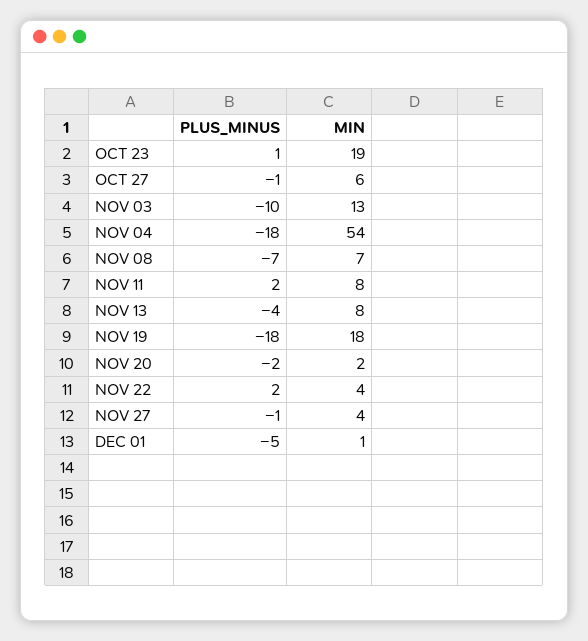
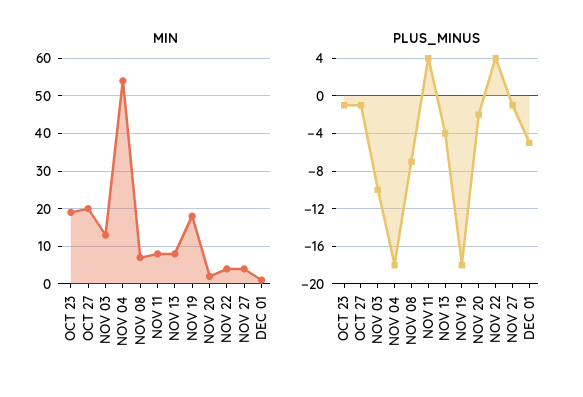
  {
    "PLUS_MINUS": {
-     "OCT 23": 1,
+     "OCT 23": -1,
      "OCT 27": -1,
      "NOV 03": -10,
      "NOV 04": -18,
      "NOV 08": -7,
-     "NOV 11": 2,
+     "NOV 11": 4,
      "NOV 13": -4,
      "NOV 19": -18,
      "NOV 20": -2,
-     "NOV 22": 2,
+     "NOV 22": 4,
      "NOV 27": -1,
      "DEC 01": -5
    },
    "MIN": {
      "OCT 23": 19,
-     "OCT 27": 6,
+     "OCT 27": 20,
      "NOV 03": 13,
      "NOV 04": 54,
      "NOV 08": 7,
      "NOV 11": 8,
      "NOV 13": 8,
      "NOV 19": 18,
      "NOV 20": 2,
      "NOV 22": 4,
      "NOV 27": 4,
      "DEC 01": 1
    }
  }

